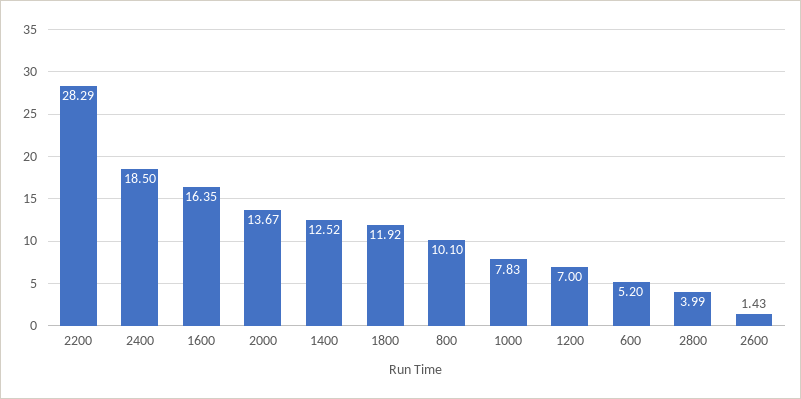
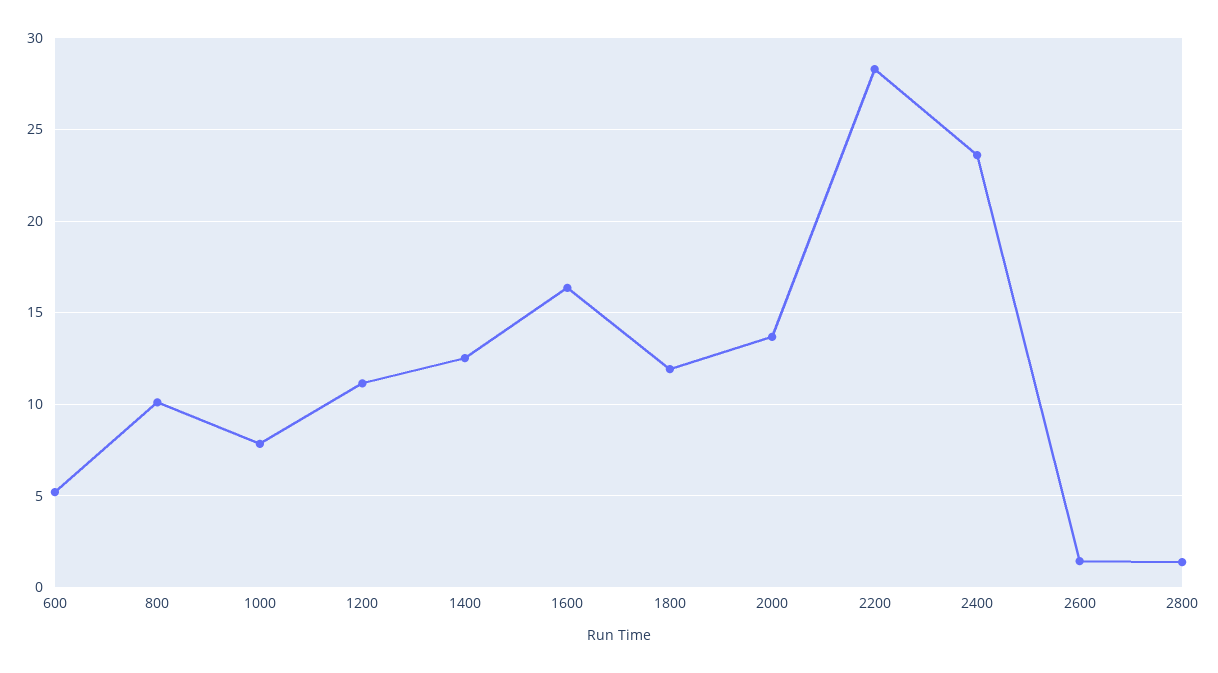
  {
    "2200": 28.29,
-   "2400": 18.5,
+   "2400": 23.5,
    "1600": 16.35,
    "2000": 13.67,
    "1400": 12.52,
    "1800": 11.92,
    "800": 10.1,
    "1000": 7.83,
-   "1200": 7,
+   "1200": 11,
    "600": 5.2,
-   "2800": 3.99,
+   "2800": 1.5,
    "2600": 1.43
  }

